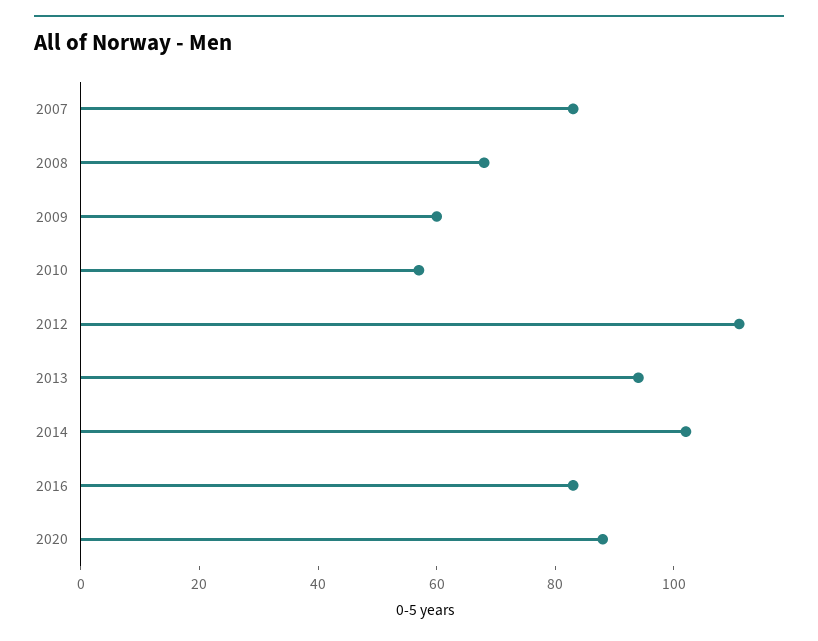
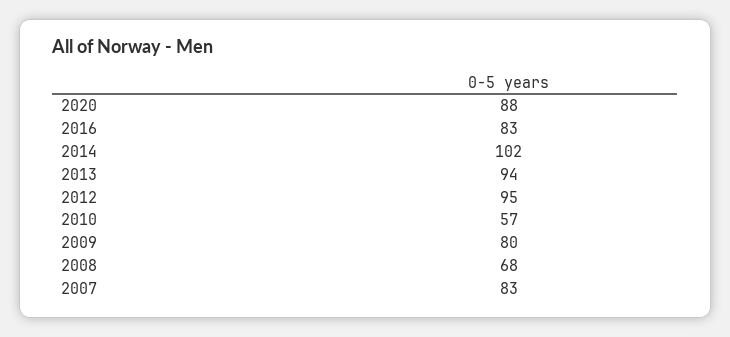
  {
    "2007": 83,
    "2008": 68,
-   "2009": 60,
+   "2009": 80,
    "2010": 57,
-   "2012": 110,
+   "2012": 95,
    "2013": 94,
    "2014": 102,
    "2016": 83,
    "2020": 88
  }

